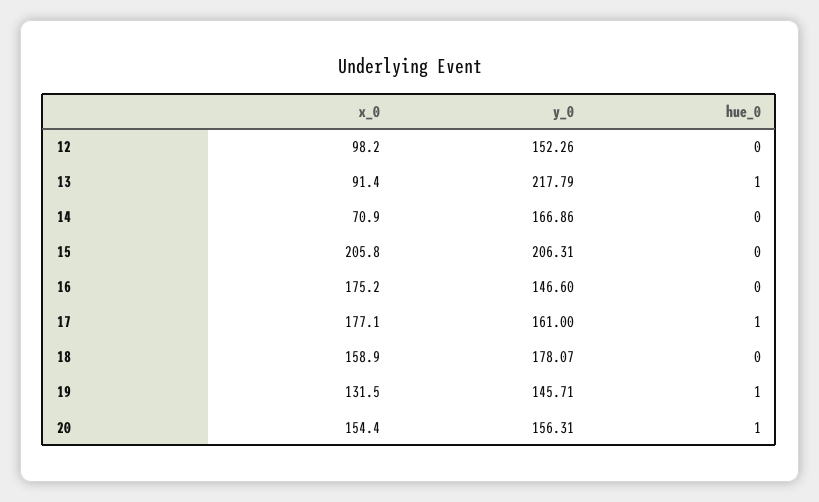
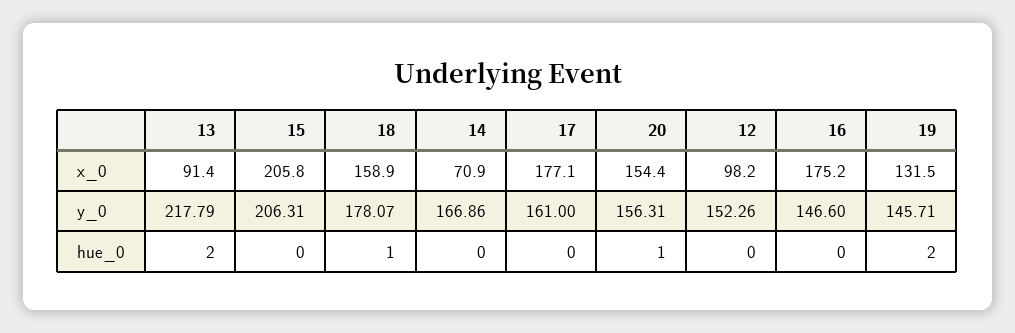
  {
    "x_0": {
      "12": 98.2,
      "13": 91.4,
      "14": 70.9,
      "15": 205.8,
      "16": 175.2,
      "17": 177.1,
      "18": 158.9,
      "19": 131.5,
      "20": 154.4
    },
    "y_0": {
      "12": 152.26,
      "13": 217.79,
      "14": 166.86,
      "15": 206.31,
      "16": 146.6,
      "17": 161,
      "18": 178.07,
      "19": 145.71,
      "20": 156.31
    },
    "hue_0": {
      "12": 0,
-     "13": 1,
+     "13": 2,
      "14": 0,
      "15": 0,
      "16": 0,
-     "17": 1,
+     "17": 0,
-     "18": 0,
+     "18": 1,
-     "19": 1,
+     "19": 2,
      "20": 1
    }
  }

